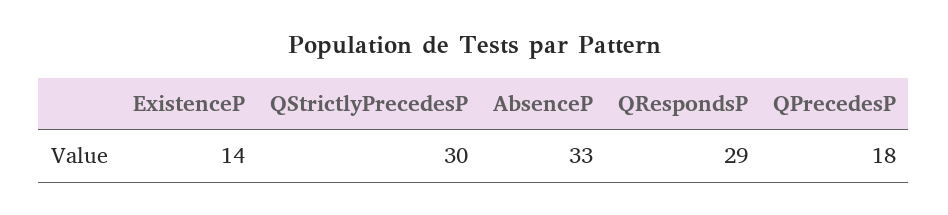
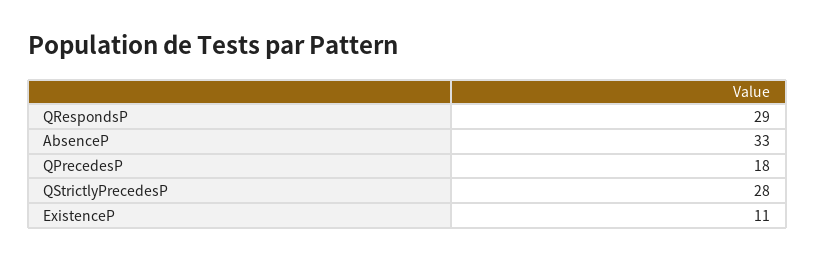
  {
-   "ExistenceP": 14,
+   "ExistenceP": 11,
-   "QStrictlyPrecedesP": 30,
+   "QStrictlyPrecedesP": 28,
    "AbsenceP": 33,
    "QRespondsP": 29,
    "QPrecedesP": 18
  }

